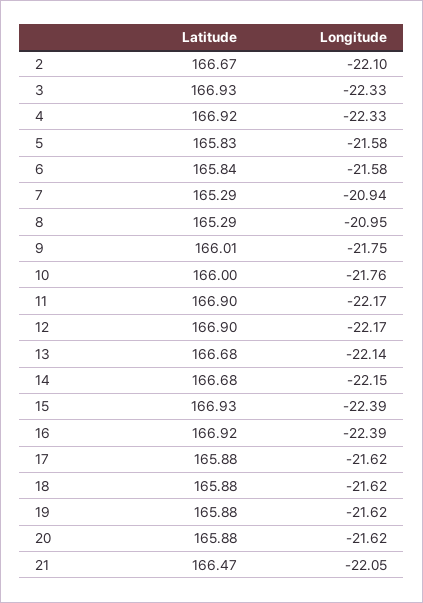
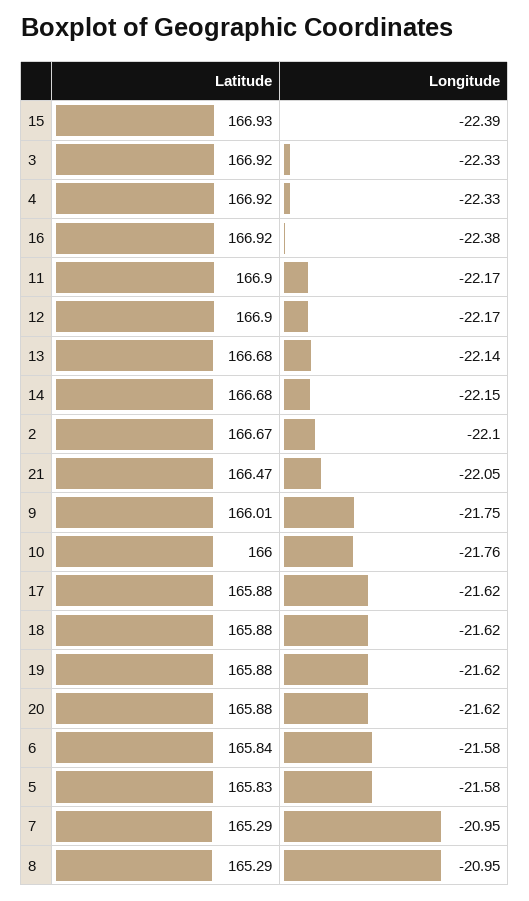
  {
    "Latitude": {
      "2": 166.67,
-     "3": 166.93,
+     "3": 166.92,
      "4": 166.92,
      "5": 165.83,
      "6": 165.84,
      "7": 165.29,
      "8": 165.29,
      "9": 166.01,
      "10": 166,
      "11": 166.9,
      "12": 166.9,
      "13": 166.68,
      "14": 166.68,
      "15": 166.93,
      "16": 166.92,
      "17": 165.88,
      "18": 165.88,
      "19": 165.88,
      "20": 165.88,
      "21": 166.47
    },
    "Longitude": {
      "2": -22.1,
      "3": -22.33,
      "4": -22.33,
      "5": -21.58,
      "6": -21.58,
-     "7": -20.94,
+     "7": -20.95,
      "8": -20.95,
      "9": -21.75,
      "10": -21.76,
      "11": -22.17,
      "12": -22.17,
      "13": -22.14,
      "14": -22.15,
      "15": -22.39,
-     "16": -22.39,
+     "16": -22.38,
      "17": -21.62,
      "18": -21.62,
      "19": -21.62,
      "20": -21.62,
      "21": -22.05
    }
  }

